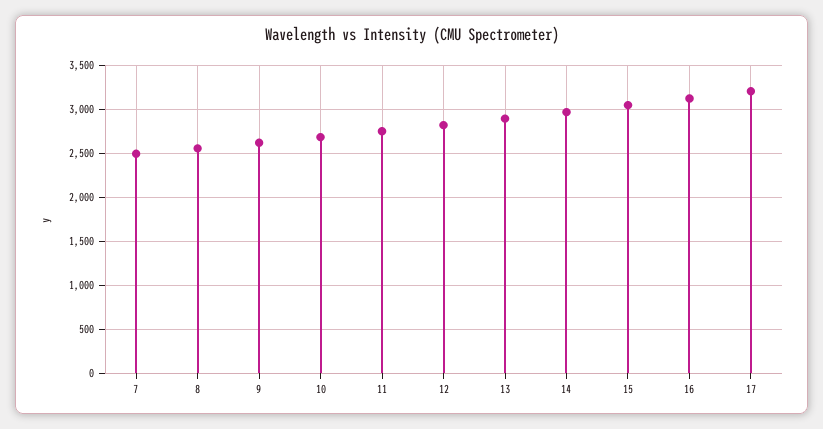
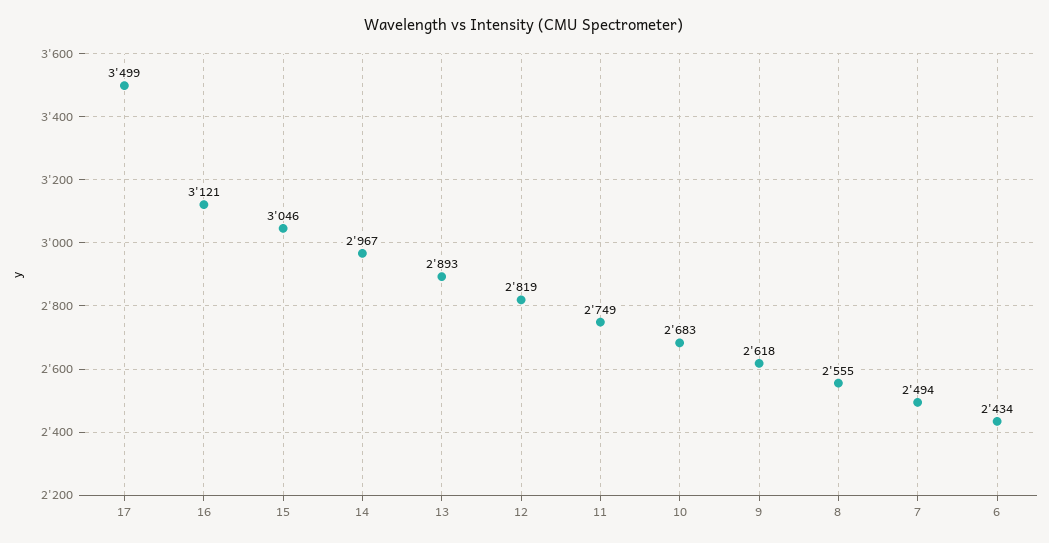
  {
    "7": 2494,
    "8": 2555,
    "9": 2618,
    "10": 2683,
    "11": 2749,
    "12": 2819,
    "13": 2893,
    "14": 2967,
    "15": 3046,
    "16": 3121,
-   "17": 3200
+   "17": 3499,
+   "6": 2434
  }

